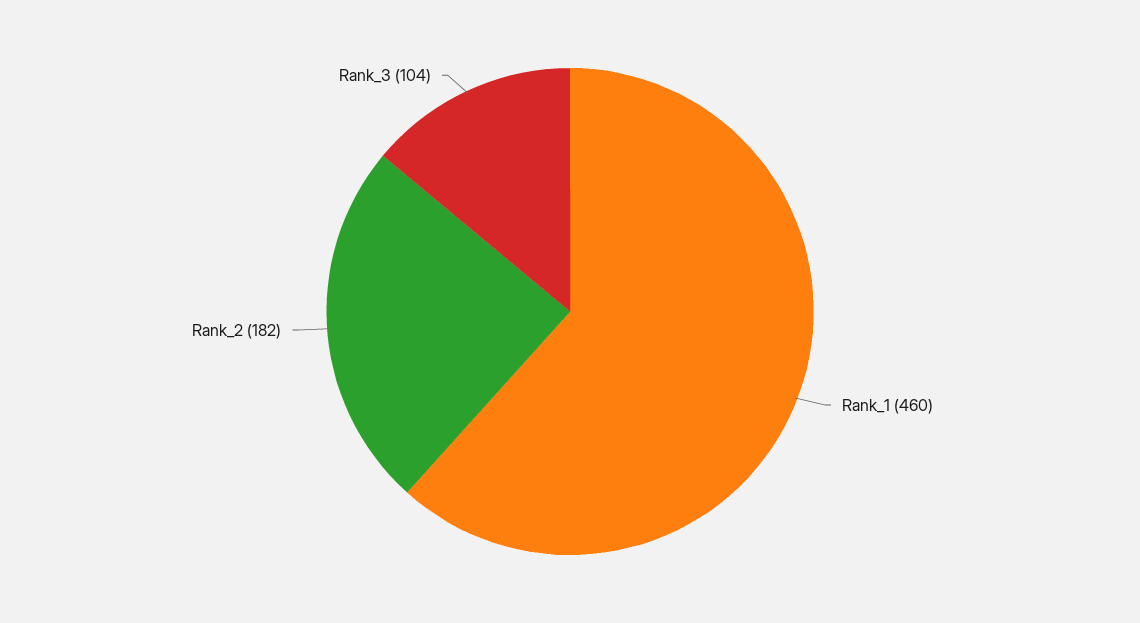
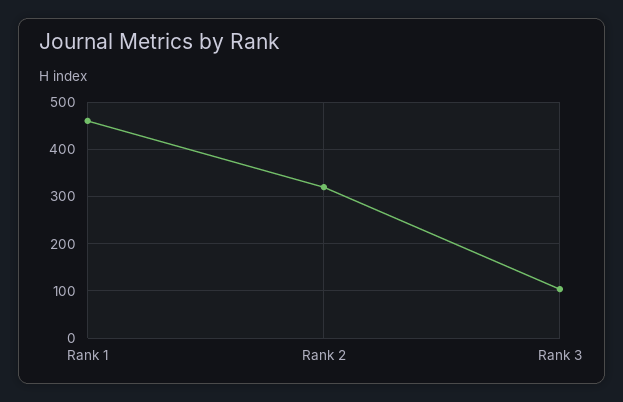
  {
    "Rank_1": 460,
-   "Rank_2": 182,
+   "Rank_2": 320,
    "Rank_3": 104
  }

